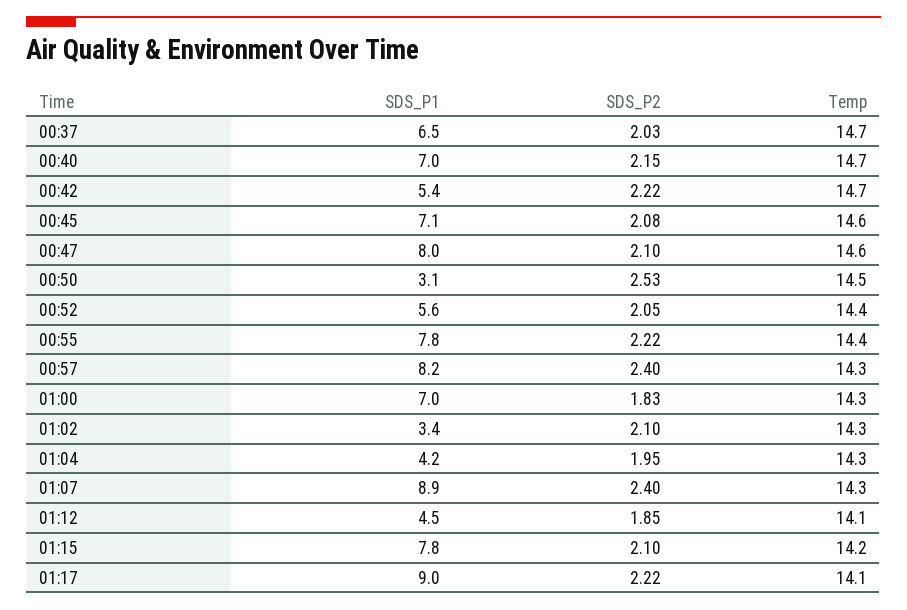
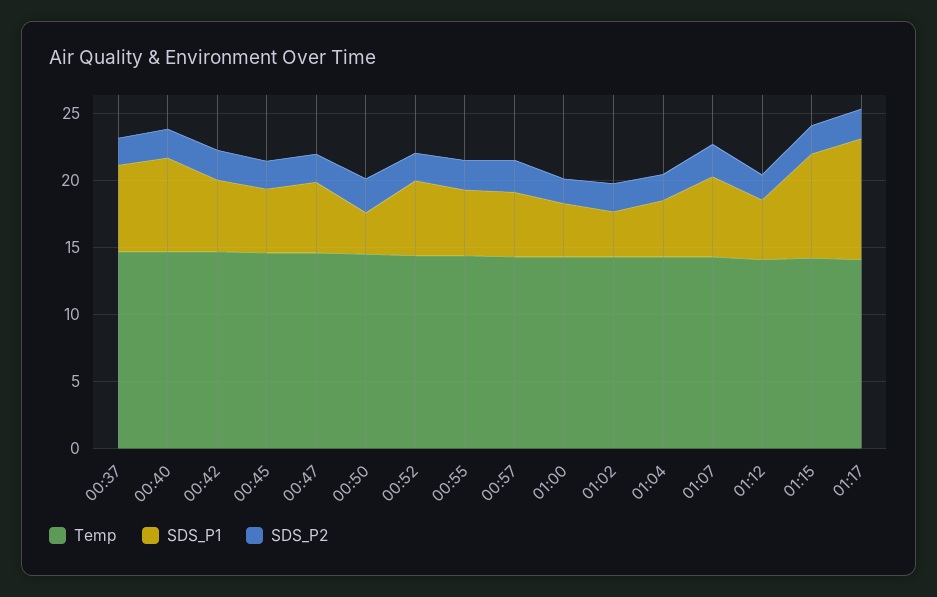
  {
    "SDS_P1": {
      "00:37": 6.5,
      "00:40": 7,
      "00:42": 5.4,
-     "00:45": 7.1,
+     "00:45": 5,
-     "00:47": 8,
+     "00:47": 5,
      "00:50": 3.1,
      "00:52": 5.6,
-     "00:55": 7.8,
+     "00:55": 5,
-     "00:57": 8.2,
+     "00:57": 5,
-     "01:00": 7,
+     "01:00": 4,
      "01:02": 3.4,
      "01:04": 4.2,
-     "01:07": 8.9,
+     "01:07": 6,
      "01:12": 4.5,
      "01:15": 7.8,
      "01:17": 9
    },
    "SDS_P2": {
      "00:37": 2.03,
      "00:40": 2.15,
      "00:42": 2.22,
      "00:45": 2.08,
      "00:47": 2.1,
      "00:50": 2.53,
      "00:52": 2.05,
      "00:55": 2.22,
      "00:57": 2.4,
      "01:00": 1.83,
      "01:02": 2.1,
      "01:04": 1.95,
      "01:07": 2.4,
      "01:12": 1.85,
      "01:15": 2.1,
      "01:17": 2.22
    },
    "Temp": {
      "00:37": 14.7,
      "00:40": 14.7,
      "00:42": 14.7,
      "00:45": 14.6,
      "00:47": 14.6,
      "00:50": 14.5,
      "00:52": 14.4,
      "00:55": 14.4,
      "00:57": 14.3,
      "01:00": 14.3,
      "01:02": 14.3,
      "01:04": 14.3,
      "01:07": 14.3,
      "01:12": 14.1,
      "01:15": 14.2,
      "01:17": 14.1
    }
  }

